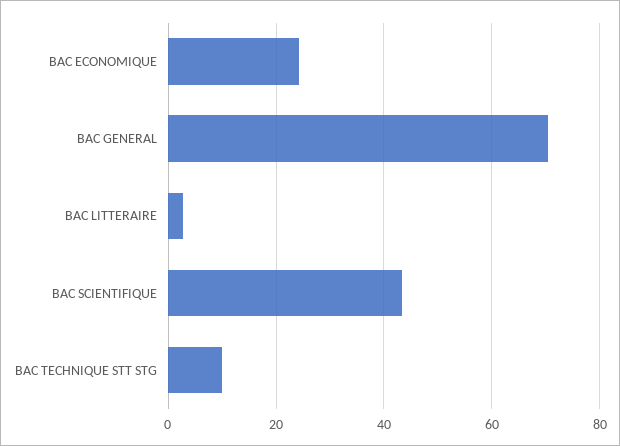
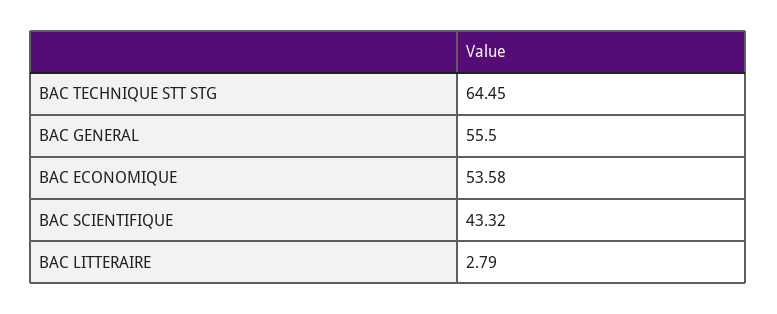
  {
-   "BAC ECONOMIQUE": 24,
+   "BAC ECONOMIQUE": 53.58,
-   "BAC GENERAL": 70,
+   "BAC GENERAL": 55.5,
    "BAC LITTERAIRE": 2.79,
    "BAC SCIENTIFIQUE": 43.32,
-   "BAC TECHNIQUE STT STG": 10
+   "BAC TECHNIQUE STT STG": 64.45
  }

